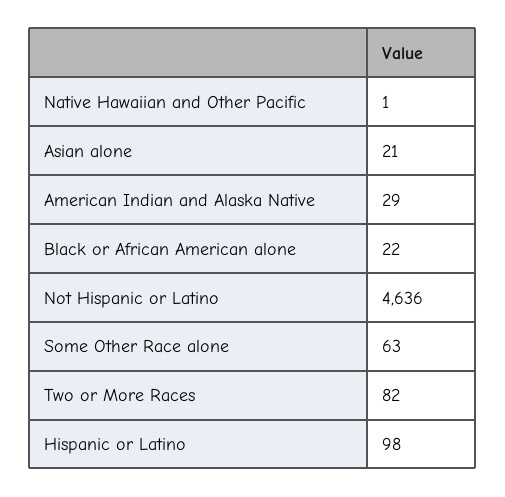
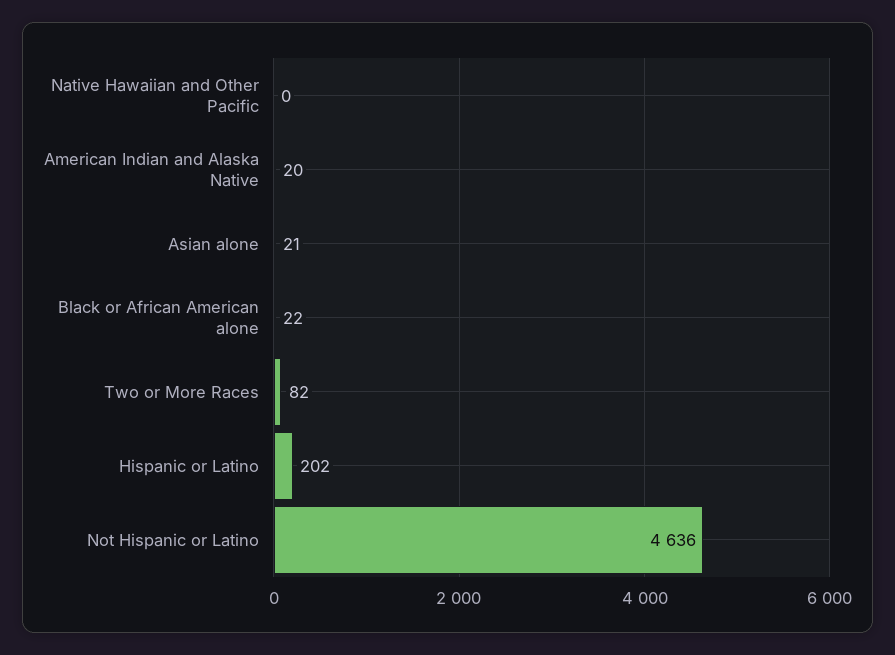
  {
-   "Native Hawaiian and Other Pacific": 1,
+   "Native Hawaiian and Other Pacific": 0,
    "Asian alone": 21,
-   "American Indian and Alaska Native": 29,
+   "American Indian and Alaska Native": 20,
    "Black or African American alone": 22,
    "Not Hispanic or Latino": 4636,
-   "Some Other Race alone": 63,
    "Two or More Races": 82,
-   "Hispanic or Latino": 98
+   "Hispanic or Latino": 202
  }

